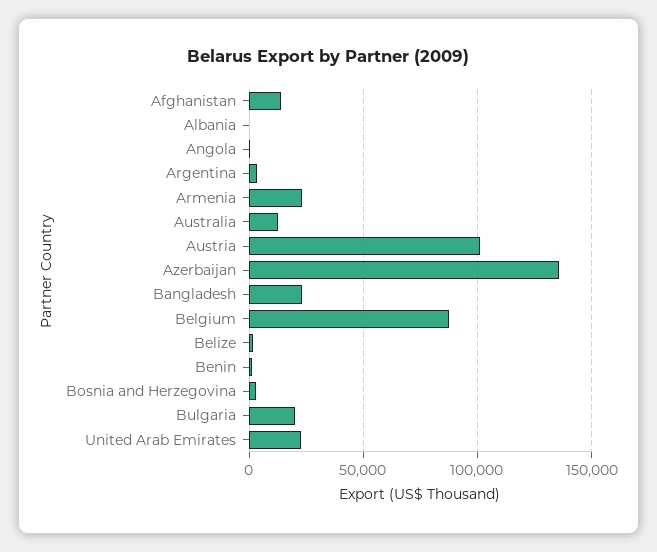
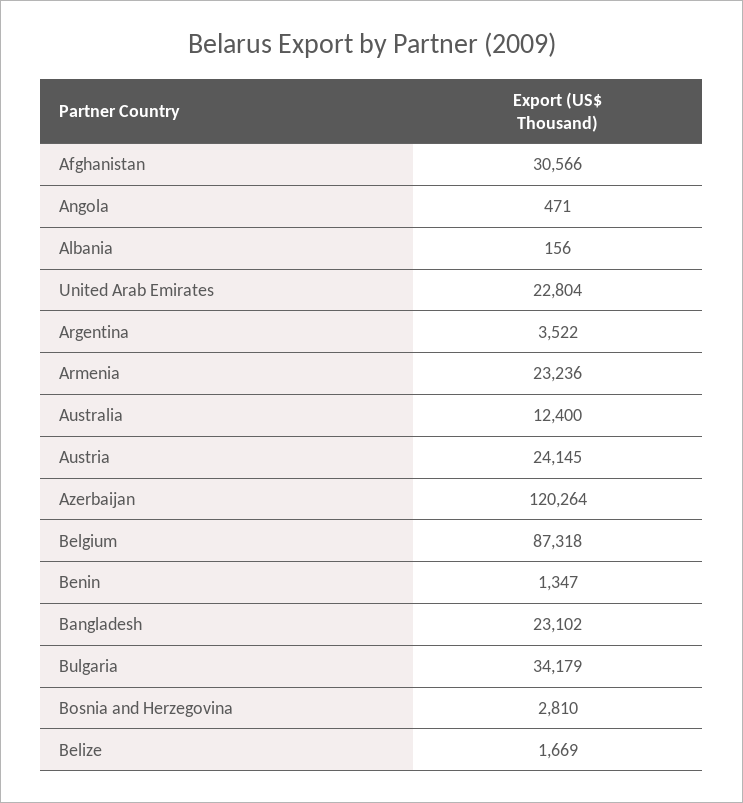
  {
-   "Afghanistan": 15000,
+   "Afghanistan": 30566,
    "Albania": 156,
    "Angola": 471,
    "Argentina": 3522,
    "Armenia": 23236,
    "Australia": 12400,
-   "Austria": 100000,
+   "Austria": 24145,
-   "Azerbaijan": 135000,
+   "Azerbaijan": 120264,
    "Bangladesh": 23102,
    "Belgium": 87318,
    "Belize": 1669,
    "Benin": 1347,
    "Bosnia and Herzegovina": 2810,
-   "Bulgaria": 20000,
+   "Bulgaria": 34179,
    "United Arab Emirates": 22804
  }

